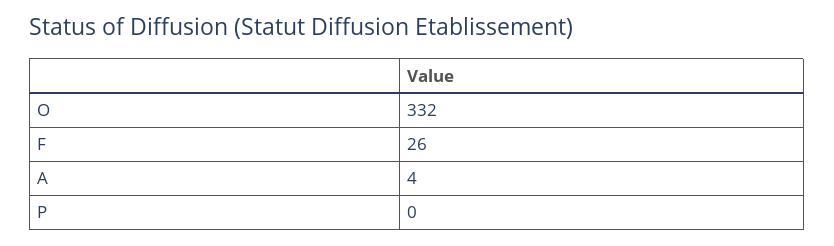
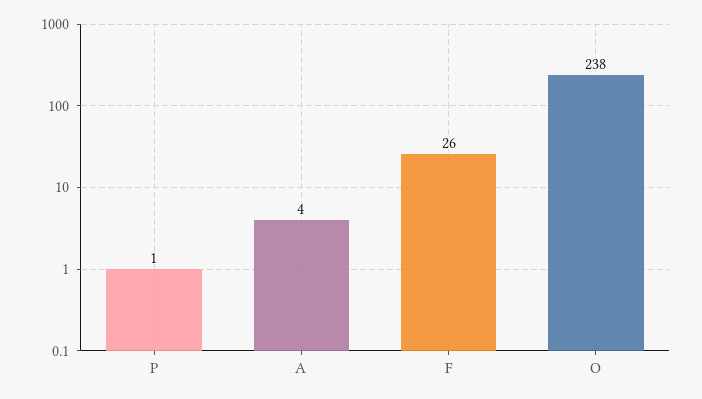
  {
-   "O": 332,
+   "O": 238,
    "F": 26,
    "A": 4,
-   "P": 0
+   "P": 1
  }

